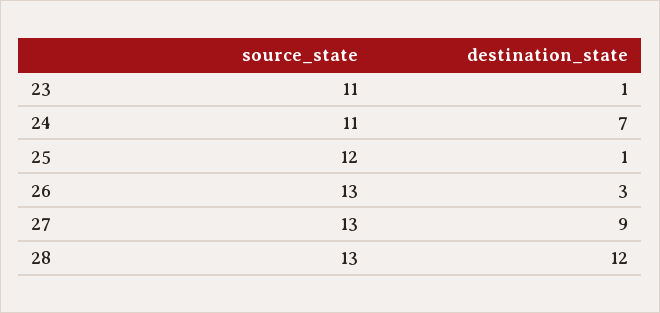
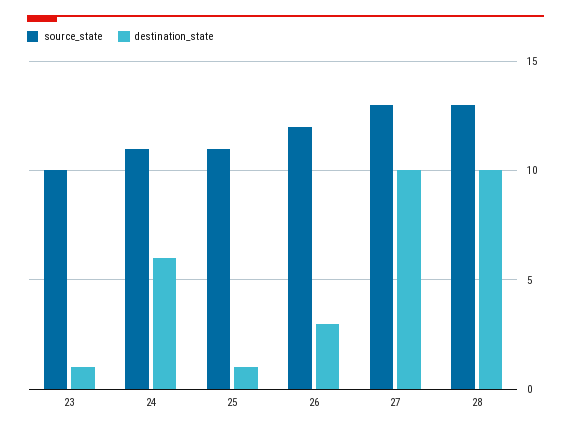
  {
    "source_state": {
-     "23": 11,
+     "23": 10,
      "24": 11,
-     "25": 12,
+     "25": 11,
-     "26": 13,
+     "26": 12,
      "27": 13,
      "28": 13
    },
    "destination_state": {
      "23": 1,
-     "24": 7,
+     "24": 6,
      "25": 1,
      "26": 3,
-     "27": 9,
+     "27": 10,
-     "28": 12
+     "28": 10
    }
  }

